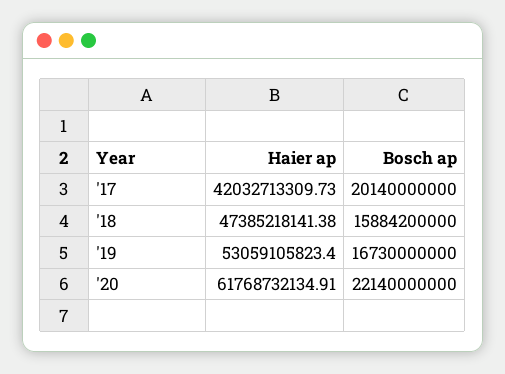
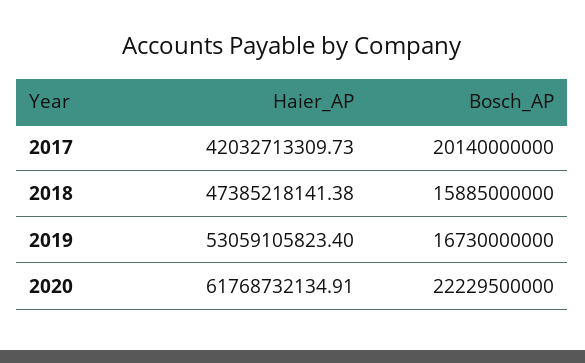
  {
    "Haier ap": {
      "'17": 42032713309.73,
      "'18": 47385218141.38,
      "'19": 53059105823.4,
      "'20": 61768732134.91
    },
    "Bosch ap": {
      "'17": 20140000000,
-     "'18": 15884200000,
+     "'18": 15885000000,
      "'19": 16730000000,
-     "'20": 22140000000
+     "'20": 22229500000
    }
  }

